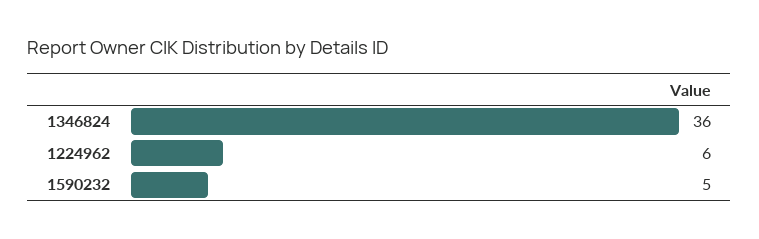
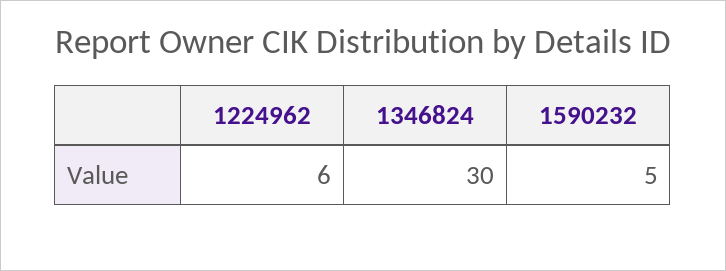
  {
-   "1346824": 36,
+   "1346824": 30,
    "1224962": 6,
    "1590232": 5
  }

